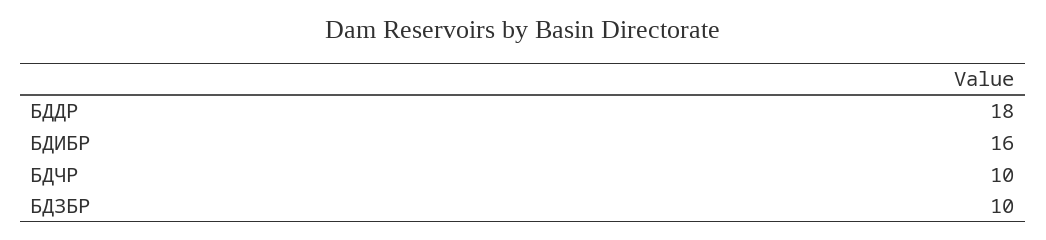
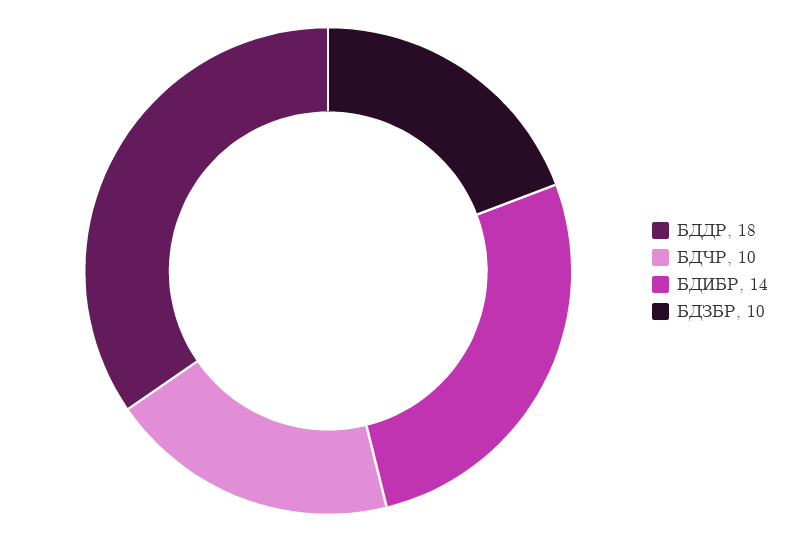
  {
    "БДДР": 18,
-   "БДИБР": 16,
+   "БДИБР": 14,
    "БДЧР": 10,
    "БДЗБР": 10
  }

